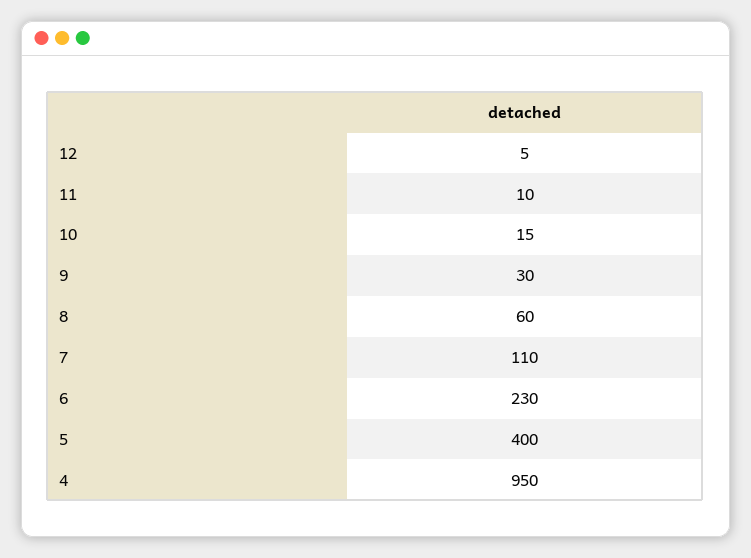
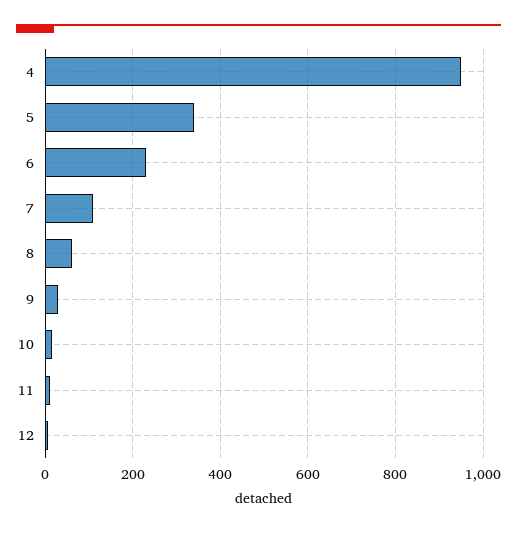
  {
    "12": 5,
    "11": 10,
    "10": 15,
    "9": 30,
    "8": 60,
    "7": 110,
    "6": 230,
-   "5": 400,
+   "5": 340,
    "4": 950
  }

